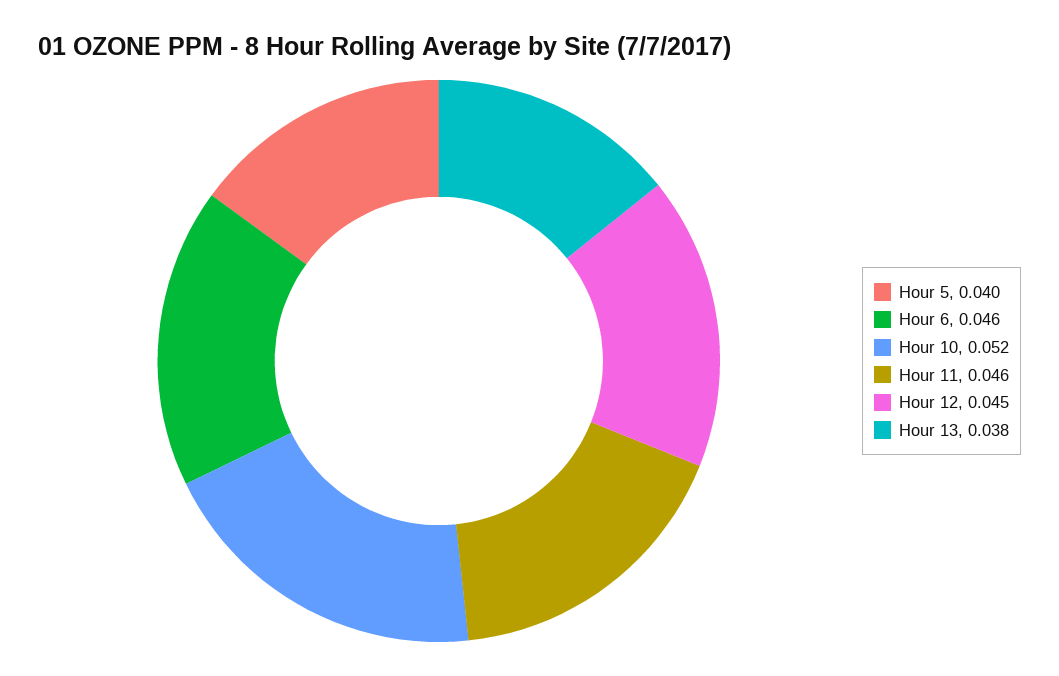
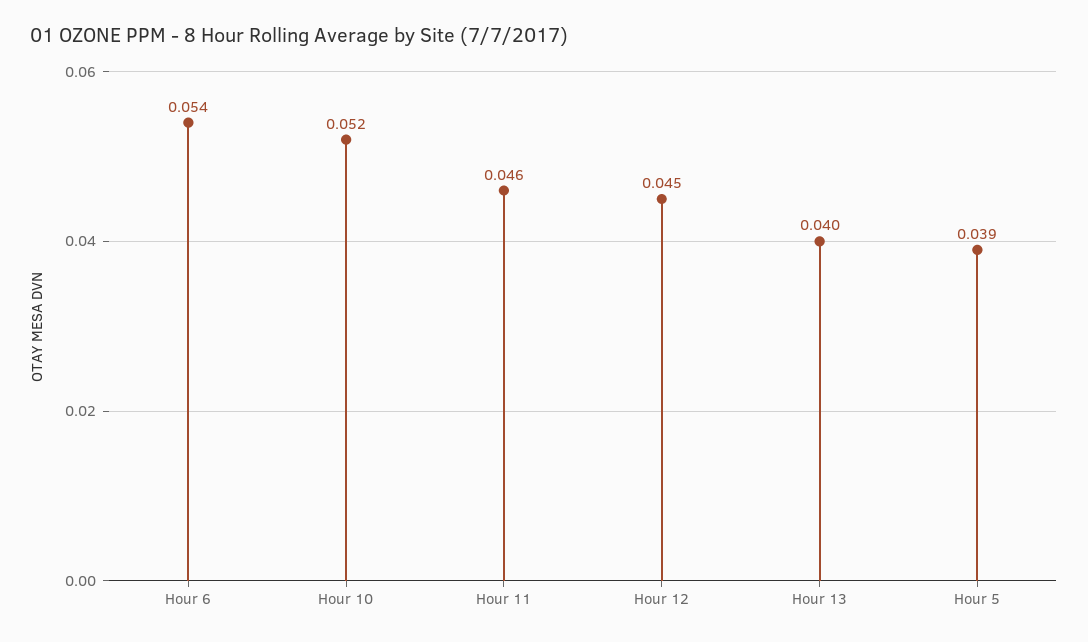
  {
-   "Hour 5": 0.04,
+   "Hour 5": 0.039,
-   "Hour 6": 0.046,
+   "Hour 6": 0.054,
    "Hour 10": 0.052,
    "Hour 11": 0.046,
    "Hour 12": 0.045,
-   "Hour 13": 0.038
+   "Hour 13": 0.04
  }

